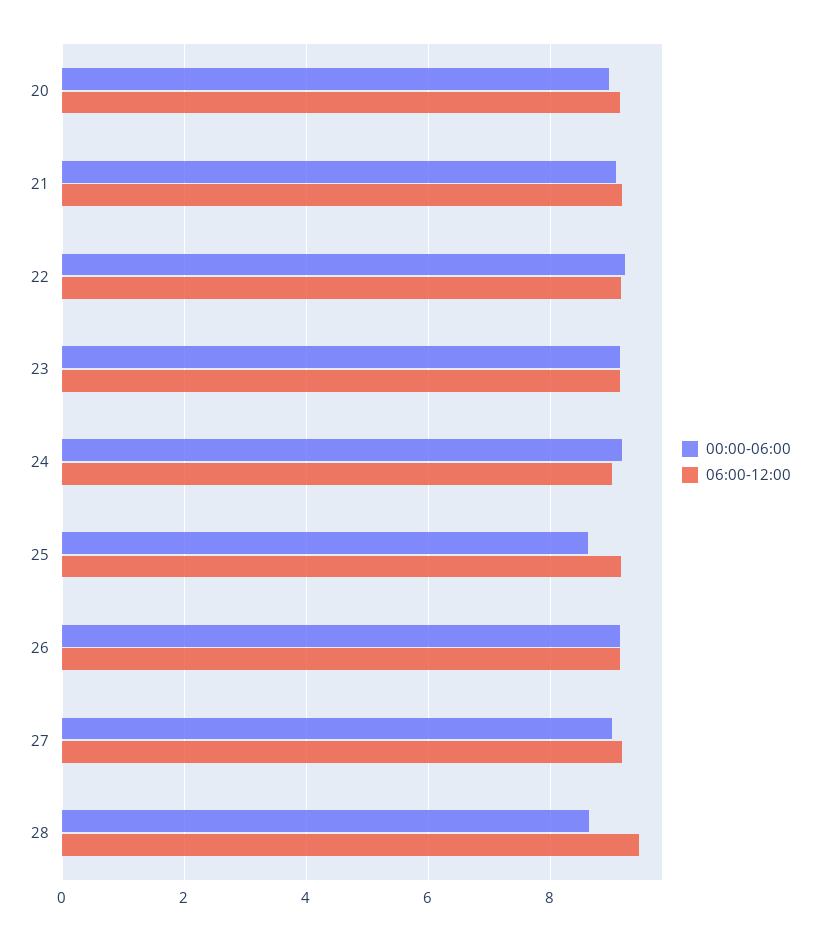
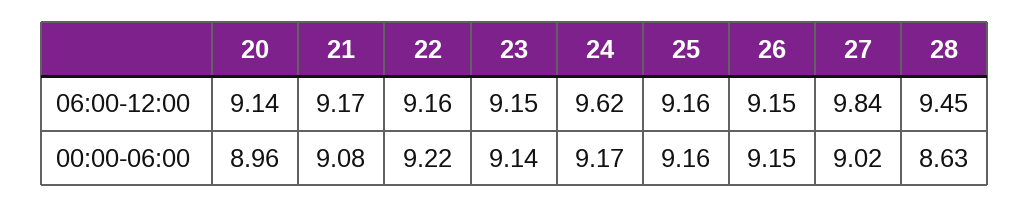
  {
    "00:00-06:00": {
      "20": 8.96,
      "21": 9.08,
      "22": 9.22,
      "23": 9.14,
      "24": 9.17,
-     "25": 8.6,
+     "25": 9.16,
      "26": 9.15,
      "27": 9.02,
      "28": 8.63
    },
    "06:00-12:00": {
      "20": 9.14,
      "21": 9.17,
      "22": 9.16,
      "23": 9.15,
-     "24": 9,
+     "24": 9.62,
      "25": 9.16,
      "26": 9.15,
-     "27": 9.2,
+     "27": 9.84,
      "28": 9.45
    }
  }

